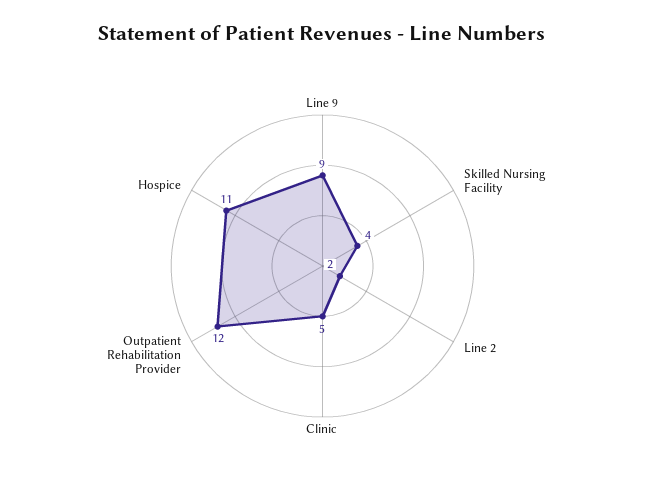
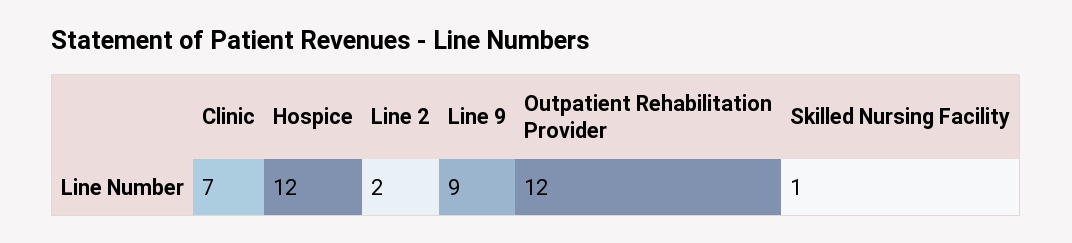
  {
    "Line 9": 9,
-   "Skilled Nursing Facility": 4,
+   "Skilled Nursing Facility": 1,
    "Line 2": 2,
-   "Clinic": 5,
+   "Clinic": 7,
    "Outpatient Rehabilitation Provider": 12,
-   "Hospice": 11
+   "Hospice": 12
  }

